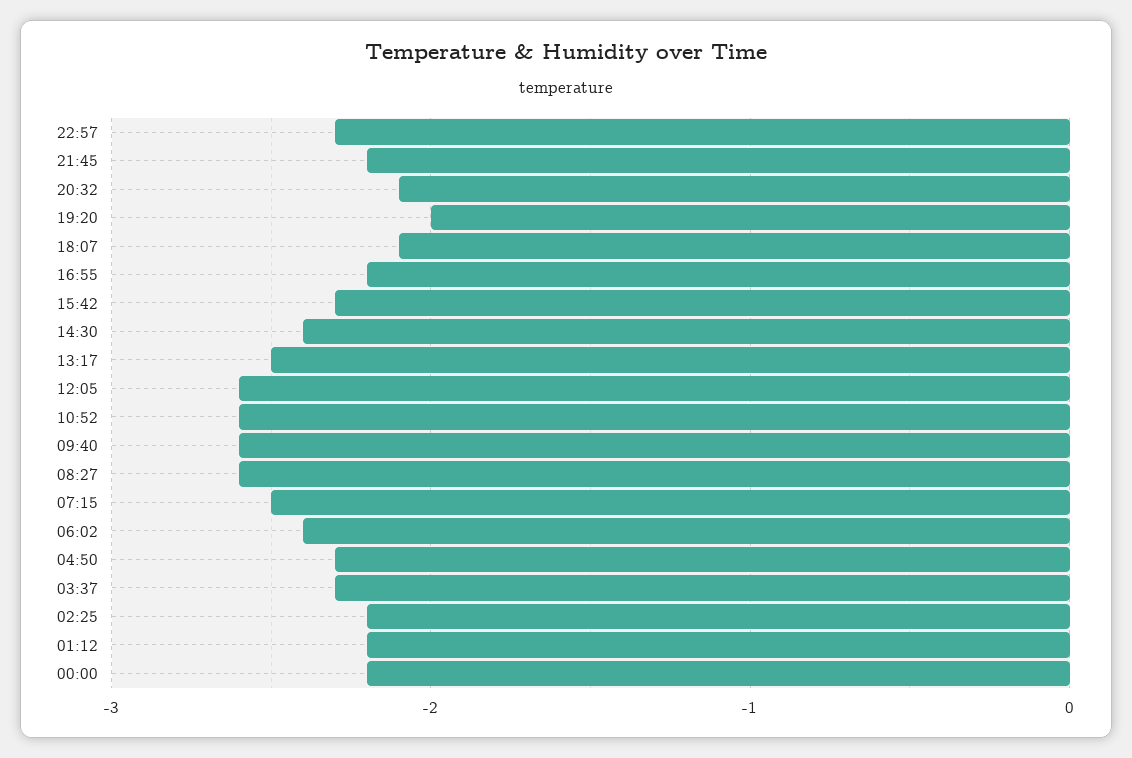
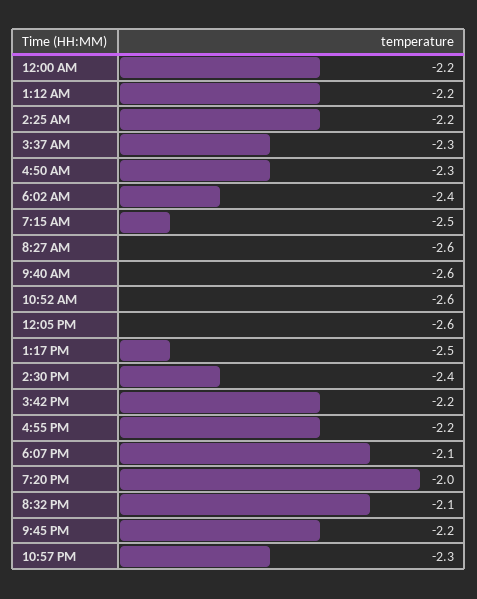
  {
    "22:57": -2.3,
    "21:45": -2.2,
    "20:32": -2.1,
    "19:20": -2,
    "18:07": -2.1,
    "16:55": -2.2,
-   "15:42": -2.3,
+   "15:42": -2.2,
    "14:30": -2.4,
    "13:17": -2.5,
    "12:05": -2.6,
    "10:52": -2.6,
    "09:40": -2.6,
    "08:27": -2.6,
    "07:15": -2.5,
    "06:02": -2.4,
    "04:50": -2.3,
    "03:37": -2.3,
    "02:25": -2.2,
    "01:12": -2.2,
    "00:00": -2.2
  }

